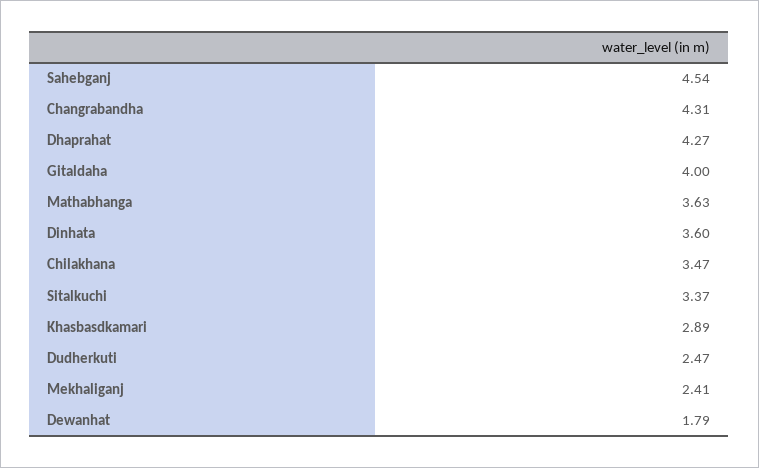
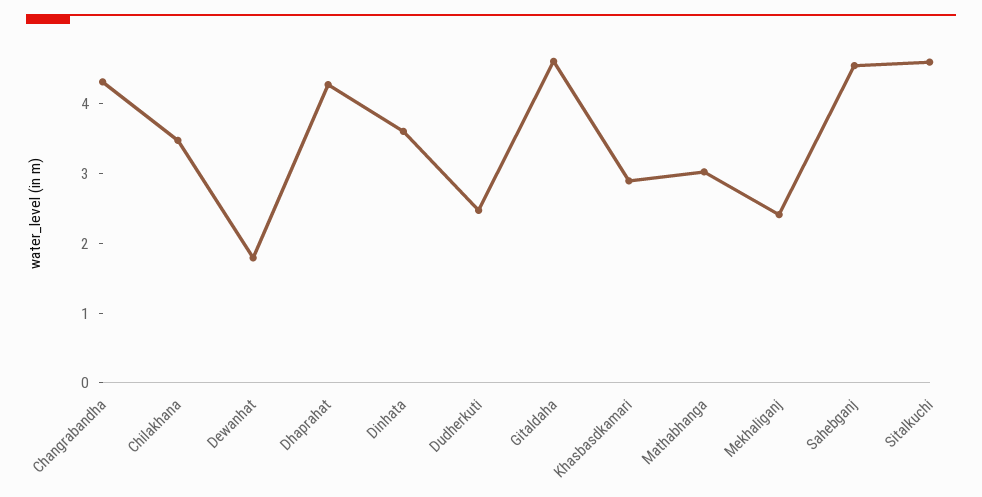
  {
    "Sahebganj": 4.54,
    "Changrabandha": 4.31,
    "Dhaprahat": 4.27,
-   "Gitaldaha": 4,
+   "Gitaldaha": 4.6,
-   "Mathabhanga": 3.63,
+   "Mathabhanga": 3,
    "Dinhata": 3.6,
    "Chilakhana": 3.47,
-   "Sitalkuchi": 3.37,
+   "Sitalkuchi": 4.6,
    "Khasbasdkamari": 2.89,
    "Dudherkuti": 2.47,
    "Mekhaliganj": 2.41,
    "Dewanhat": 1.79
  }

